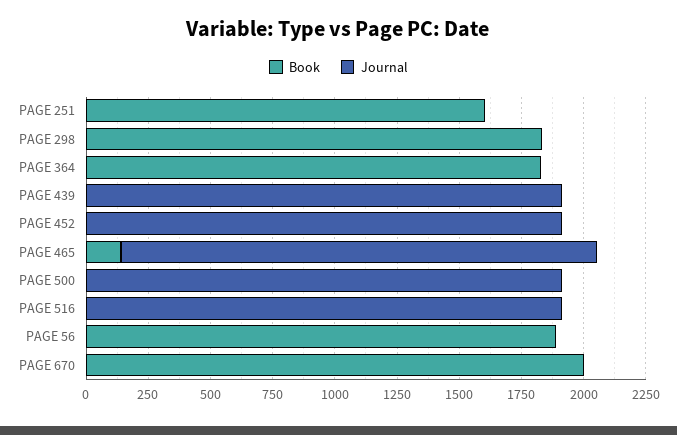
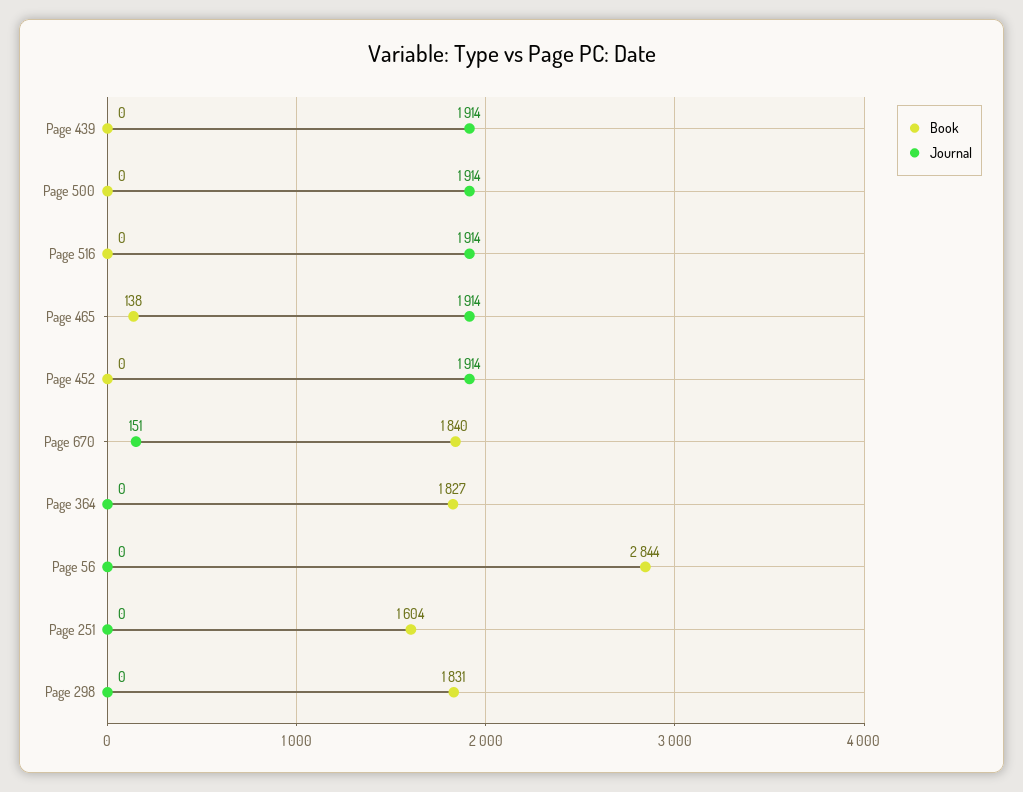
  {
    "Book": {
      "PAGE 251": 1604,
      "PAGE 298": 1831,
      "PAGE 364": 1827,
      "PAGE 439": 0,
      "PAGE 452": 0,
      "PAGE 465": 138,
      "PAGE 500": 0,
      "PAGE 516": 0,
-     "PAGE 56": 1900,
+     "PAGE 56": 2844,
-     "PAGE 670": 2000
+     "PAGE 670": 1840
    },
    "Journal": {
      "PAGE 251": 0,
      "PAGE 298": 0,
      "PAGE 364": 0,
      "PAGE 439": 1914,
      "PAGE 452": 1914,
      "PAGE 465": 1914,
      "PAGE 500": 1914,
      "PAGE 516": 1914,
      "PAGE 56": 0,
-     "PAGE 670": 0
+     "PAGE 670": 151
    }
  }

